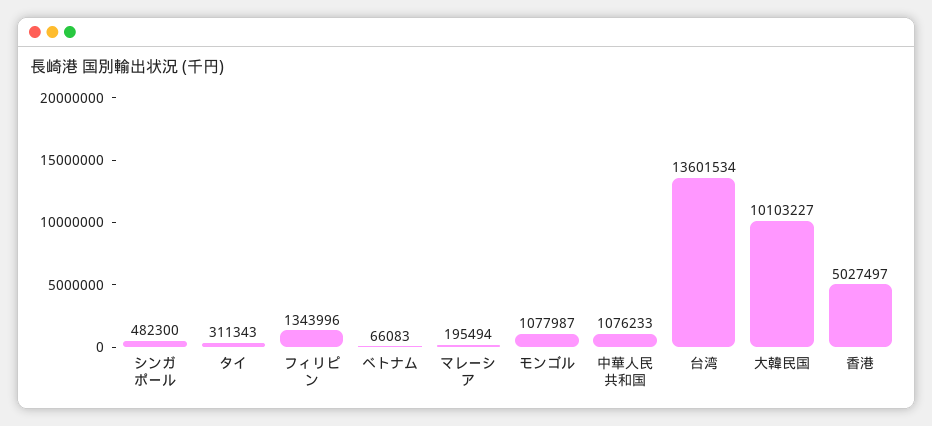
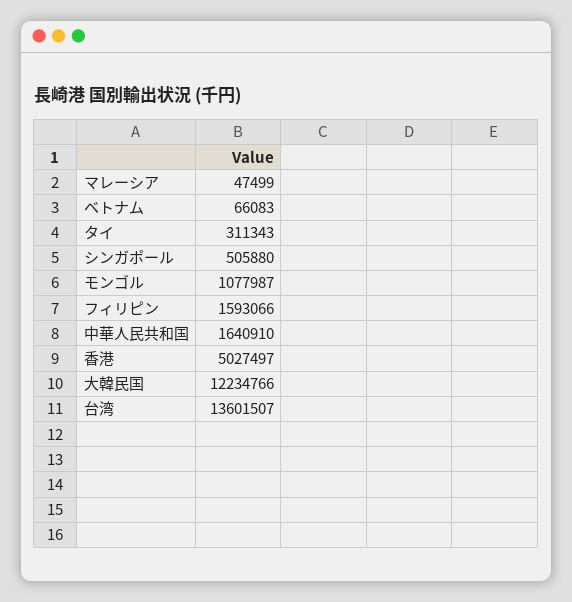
  {
-   "シンガポール": 482300,
+   "シンガポール": 505880,
    "タイ": 311343,
-   "フィリピン": 1343996,
+   "フィリピン": 1593066,
    "ベトナム": 66083,
-   "マレーシア": 195494,
+   "マレーシア": 47499,
    "モンゴル": 1077987,
-   "中華人民共和国": 1076233,
+   "中華人民共和国": 1640910,
-   "台湾": 13601534,
+   "台湾": 13601507,
-   "大韓民国": 10103227,
+   "大韓民国": 12234766,
    "香港": 5027497
  }

